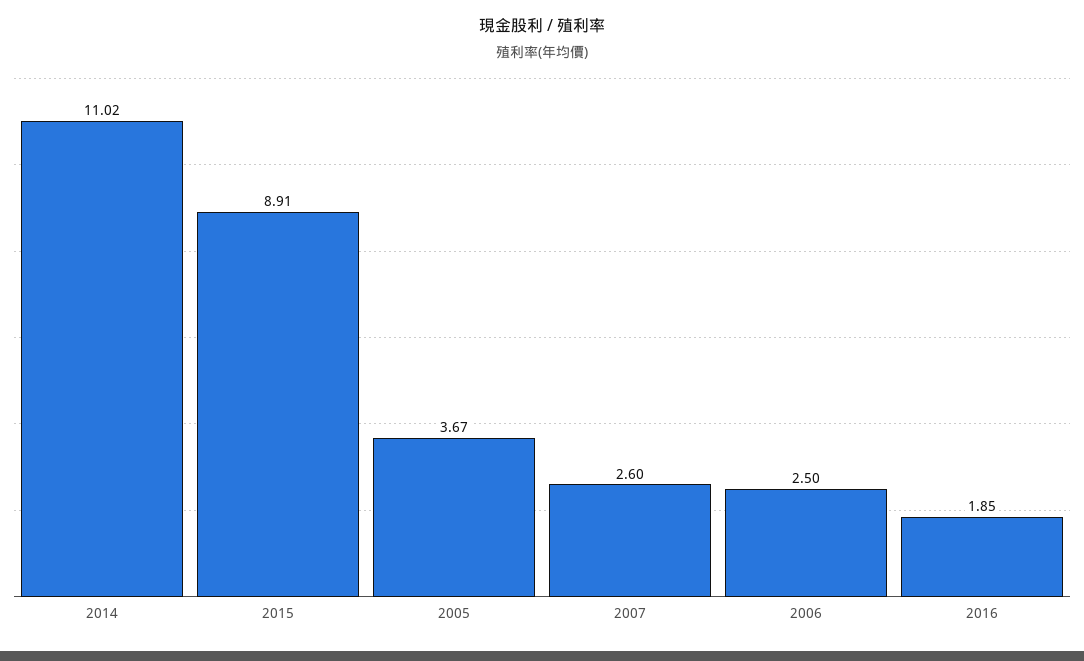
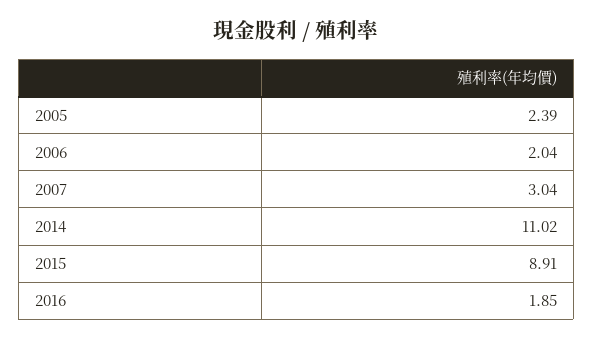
  {
    "2014": 11.02,
    "2015": 8.91,
-   "2005": 3.67,
+   "2005": 2.39,
-   "2007": 2.6,
+   "2007": 3.04,
-   "2006": 2.5,
+   "2006": 2.04,
    "2016": 1.85
  }

